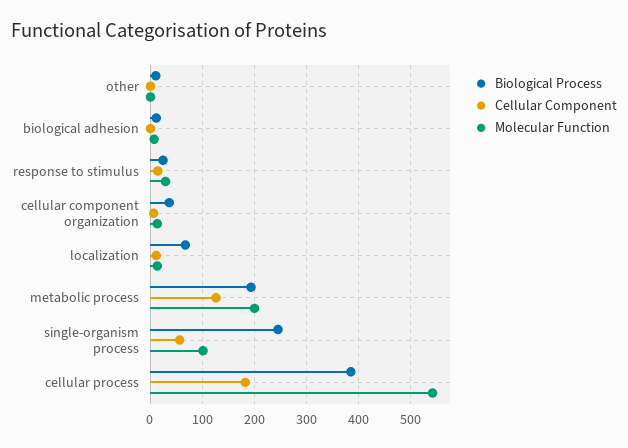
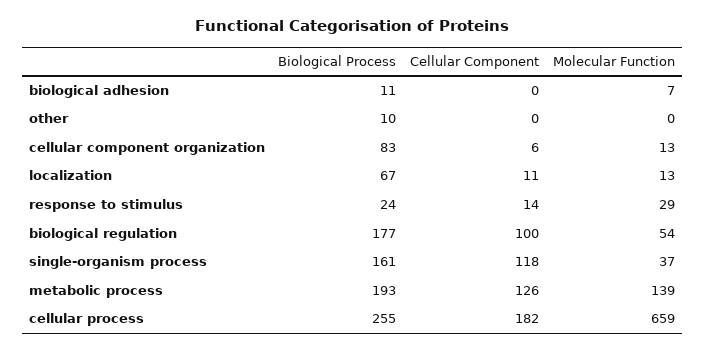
  {
    "Biological Process": {
      "other": 10,
      "biological adhesion": 11,
      "response to stimulus": 24,
-     "cellular component organization": 40,
+     "cellular component organization": 83,
      "localization": 67,
      "metabolic process": 193,
-     "single-organism process": 240,
+     "single-organism process": 161,
-     "cellular process": 380
+     "cellular process": 255,
+     "biological regulation": 177
    },
    "Cellular Component": {
      "other": 0,
      "biological adhesion": 0,
      "response to stimulus": 14,
      "cellular component organization": 6,
      "localization": 11,
      "metabolic process": 126,
-     "single-organism process": 60,
+     "single-organism process": 118,
-     "cellular process": 182
+     "cellular process": 182,
+     "biological regulation": 100
    },
    "Molecular Function": {
      "other": 0,
      "biological adhesion": 7,
      "response to stimulus": 29,
      "cellular component organization": 13,
      "localization": 13,
-     "metabolic process": 200,
+     "metabolic process": 139,
-     "single-organism process": 100,
+     "single-organism process": 37,
-     "cellular process": 540
+     "cellular process": 659,
+     "biological regulation": 54
    }
  }

